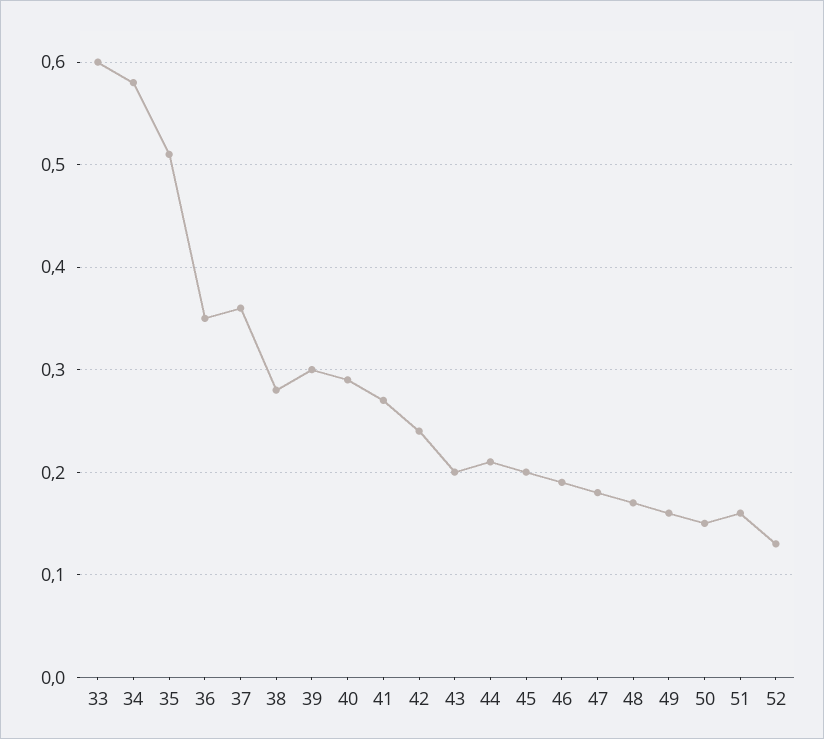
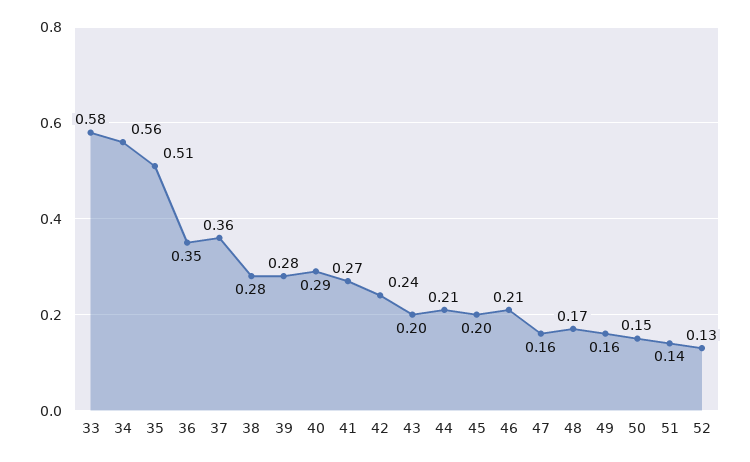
  {
-   "33": 0.6,
+   "33": 0.58,
-   "34": 0.58,
+   "34": 0.56,
    "35": 0.51,
    "36": 0.35,
    "37": 0.36,
    "38": 0.28,
-   "39": 0.3,
+   "39": 0.28,
    "40": 0.29,
    "41": 0.27,
    "42": 0.24,
    "43": 0.2,
    "44": 0.21,
    "45": 0.2,
-   "46": 0.19,
+   "46": 0.21,
-   "47": 0.18,
+   "47": 0.16,
    "48": 0.17,
    "49": 0.16,
    "50": 0.15,
-   "51": 0.16,
+   "51": 0.14,
    "52": 0.13
  }

